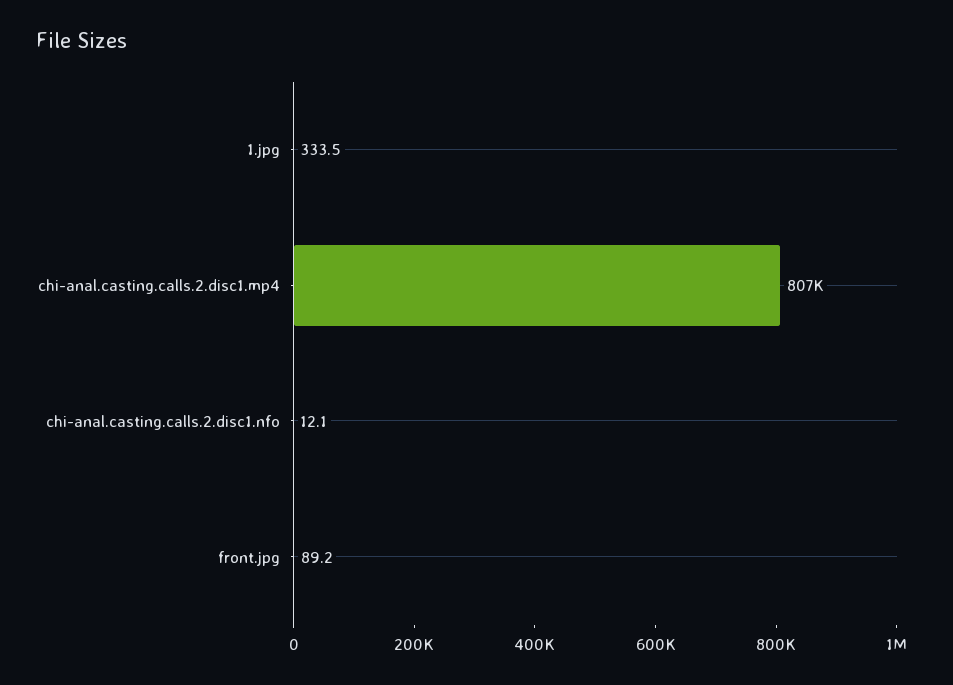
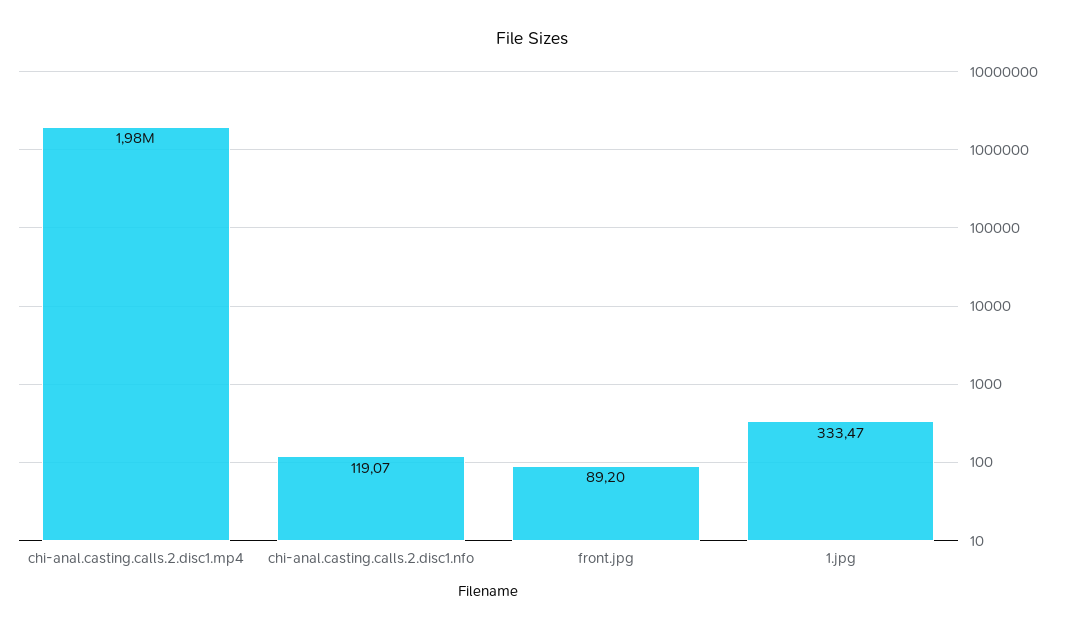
  {
    "1.jpg": 333.47,
-   "chi-anal.casting.calls.2.disc1.mp4": 807000,
+   "chi-anal.casting.calls.2.disc1.mp4": 1980000,
-   "chi-anal.casting.calls.2.disc1.nfo": 12.1,
+   "chi-anal.casting.calls.2.disc1.nfo": 119.07,
    "front.jpg": 89.2
  }

